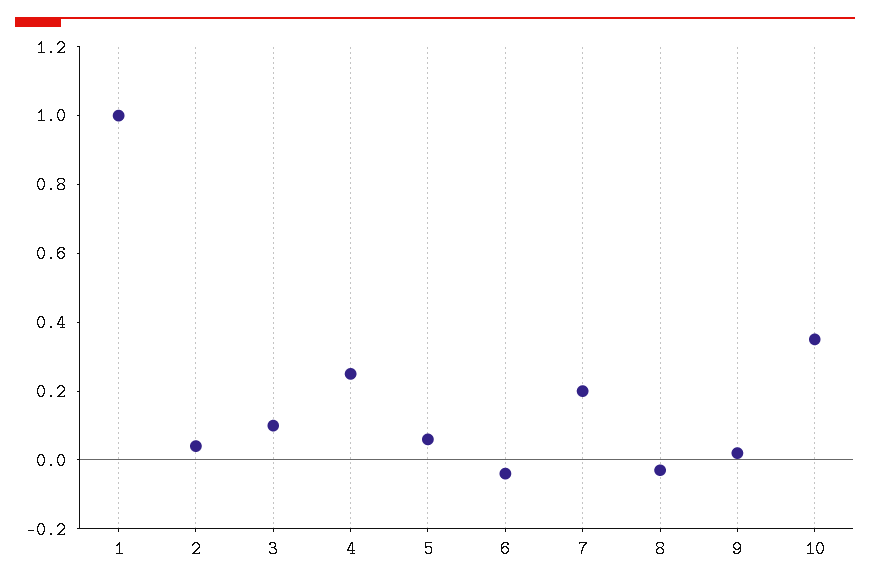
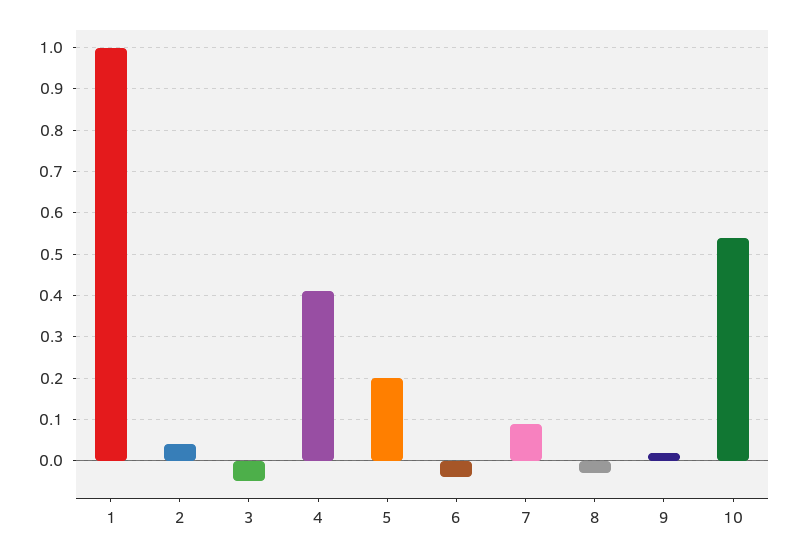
  {
    "1": 1,
    "2": 0.05,
-   "3": 0.1,
+   "3": -0.05,
-   "4": 0.25,
+   "4": 0.4,
-   "5": 0.05,
+   "5": 0.2,
    "6": -0.05,
-   "7": 0.2,
+   "7": 0.1,
    "8": -0.05,
    "9": 0,
-   "10": 0.35
+   "10": 0.55
  }

